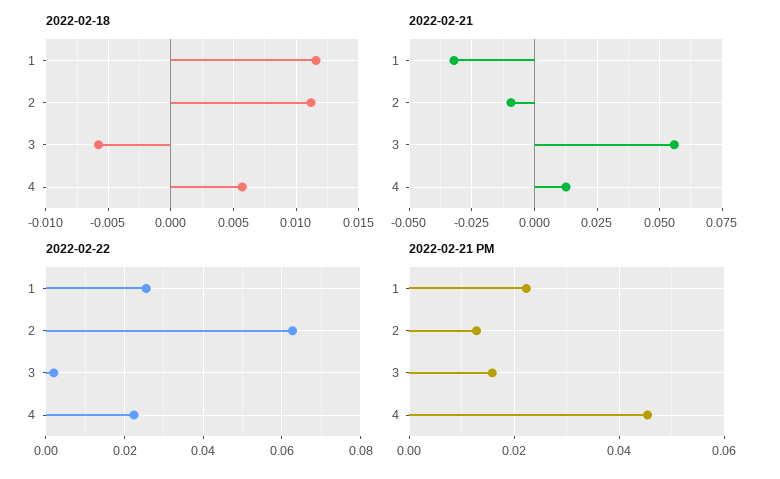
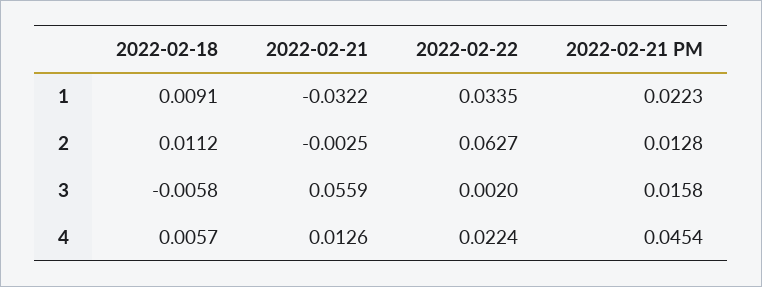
  {
    "2022-02-18": {
-     "1": 0.0115,
+     "1": 0.0091,
      "2": 0.0112,
      "3": -0.0058,
      "4": 0.0057
    },
    "2022-02-21": {
      "1": -0.0322,
-     "2": -0.01,
+     "2": -0.0025,
      "3": 0.0559,
      "4": 0.0126
    },
    "2022-02-22": {
-     "1": 0.026,
+     "1": 0.0335,
      "2": 0.0627,
      "3": 0.002,
      "4": 0.0224
    },
    "2022-02-21 PM": {
      "1": 0.0223,
      "2": 0.0128,
      "3": 0.0158,
      "4": 0.0454
    }
  }

